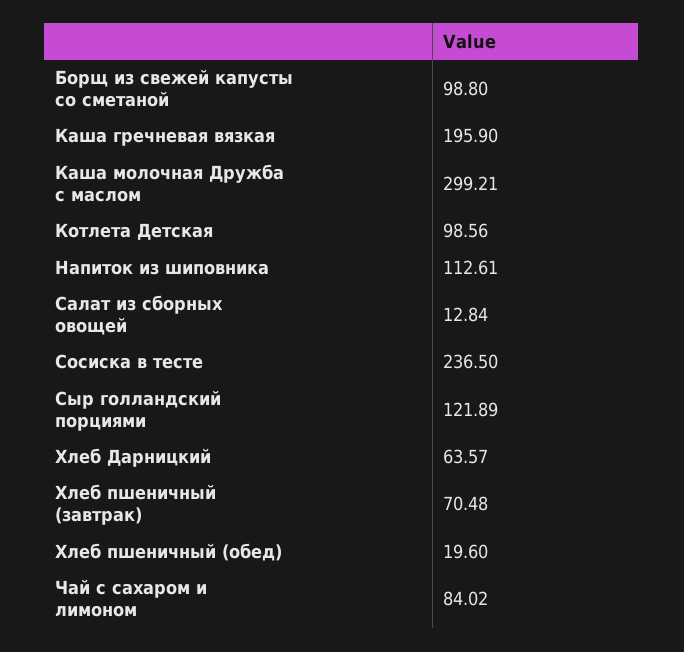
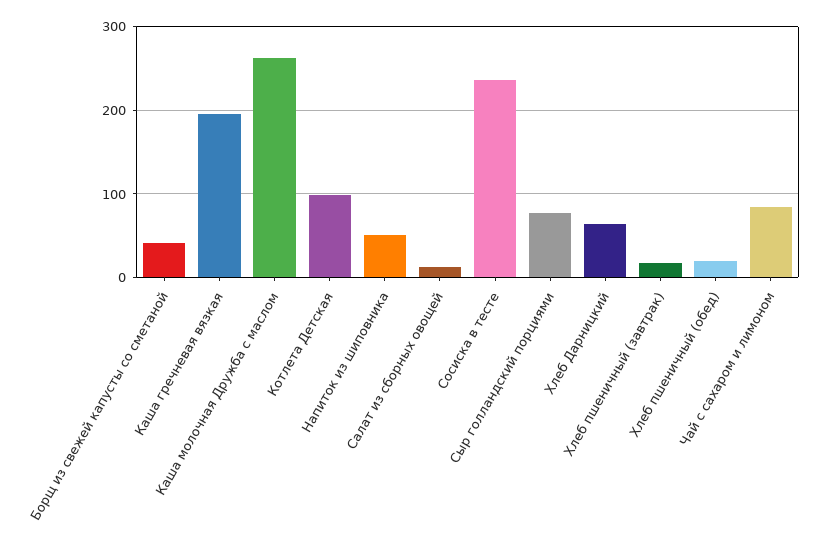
  {
-   "Борщ из свежей капусты со сметаной": 98.8,
+   "Борщ из свежей капусты со сметаной": 40,
    "Каша гречневая вязкая": 195.9,
-   "Каша молочная Дружба с маслом": 299.21,
+   "Каша молочная Дружба с маслом": 260,
    "Котлета Детская": 98.56,
-   "Напиток из шиповника": 112.61,
+   "Напиток из шиповника": 50,
    "Салат из сборных овощей": 12.84,
    "Сосиска в тесте": 236.5,
-   "Сыр голландский порциями": 121.89,
+   "Сыр голландский порциями": 80,
    "Хлеб Дарницкий": 63.57,
-   "Хлеб пшеничный (завтрак)": 70.48,
+   "Хлеб пшеничный (завтрак)": 20,
    "Хлеб пшеничный (обед)": 19.6,
    "Чай с сахаром и лимоном": 84.02
  }

